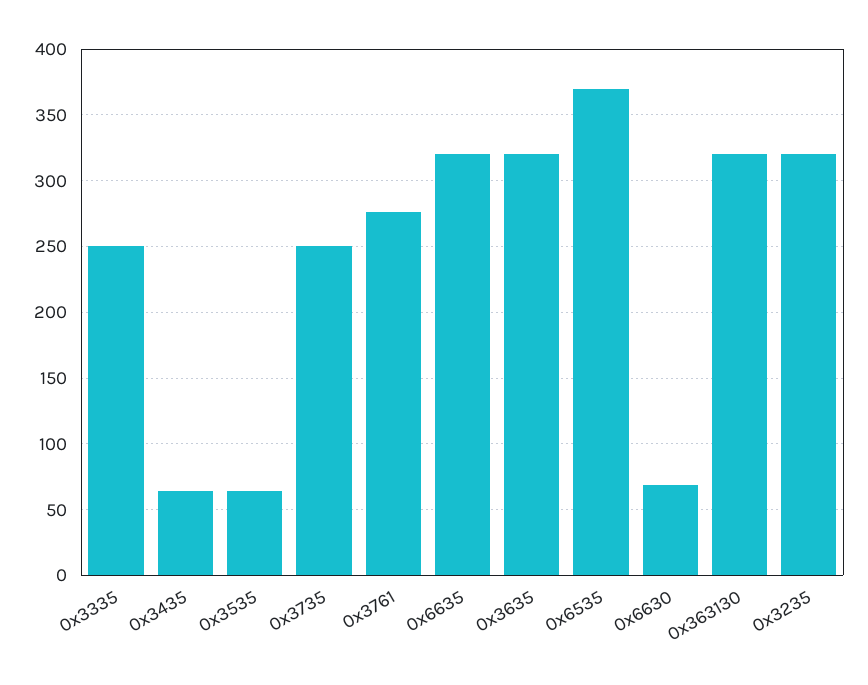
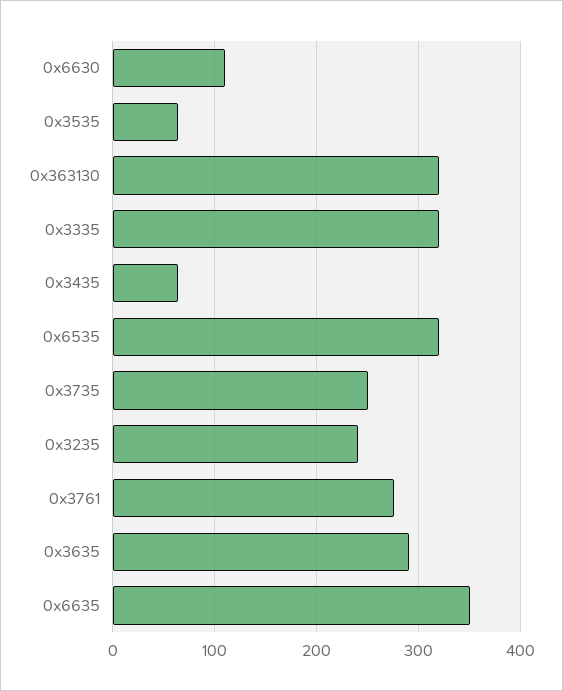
  {
-   "0x3335": 250,
+   "0x3335": 320,
    "0x3435": 65,
    "0x3535": 65,
    "0x3735": 250,
    "0x3761": 275,
-   "0x6635": 320,
+   "0x6635": 350,
-   "0x3635": 320,
+   "0x3635": 290,
-   "0x6535": 370,
+   "0x6535": 320,
-   "0x6630": 70,
+   "0x6630": 110,
    "0x363130": 320,
-   "0x3235": 320
+   "0x3235": 240
  }

